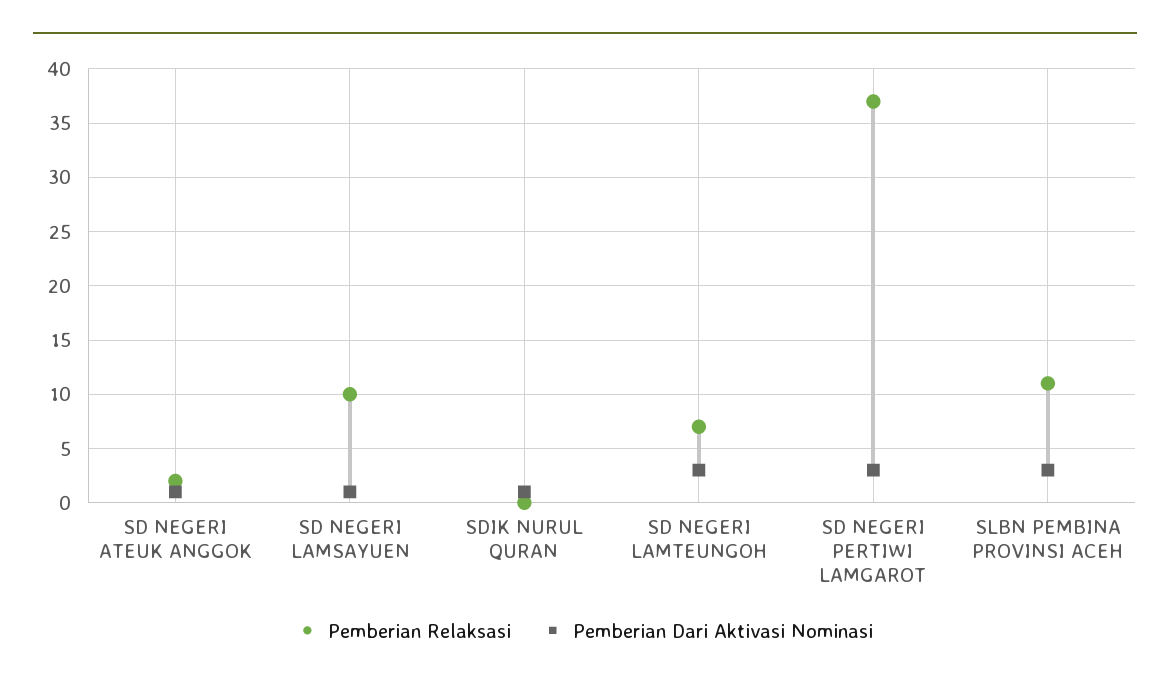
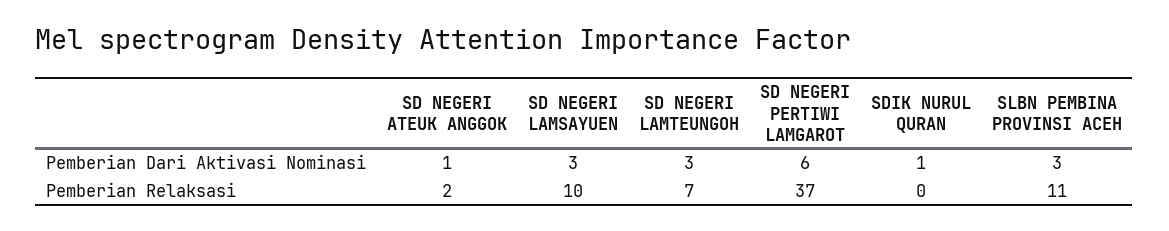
  {
    "Pemberian Relaksasi": {
      "SD NEGERI ATEUK ANGGOK": 2,
      "SD NEGERI LAMSAYUEN": 10,
      "SDIK NURUL QURAN": 0,
      "SD NEGERI LAMTEUNGOH": 7,
      "SD NEGERI PERTIWI LAMGAROT": 37,
      "SLBN PEMBINA PROVINSI ACEH": 11
    },
    "Pemberian Dari Aktivasi Nominasi": {
      "SD NEGERI ATEUK ANGGOK": 1,
-     "SD NEGERI LAMSAYUEN": 1,
+     "SD NEGERI LAMSAYUEN": 3,
      "SDIK NURUL QURAN": 1,
      "SD NEGERI LAMTEUNGOH": 3,
-     "SD NEGERI PERTIWI LAMGAROT": 3,
+     "SD NEGERI PERTIWI LAMGAROT": 6,
      "SLBN PEMBINA PROVINSI ACEH": 3
    }
  }

